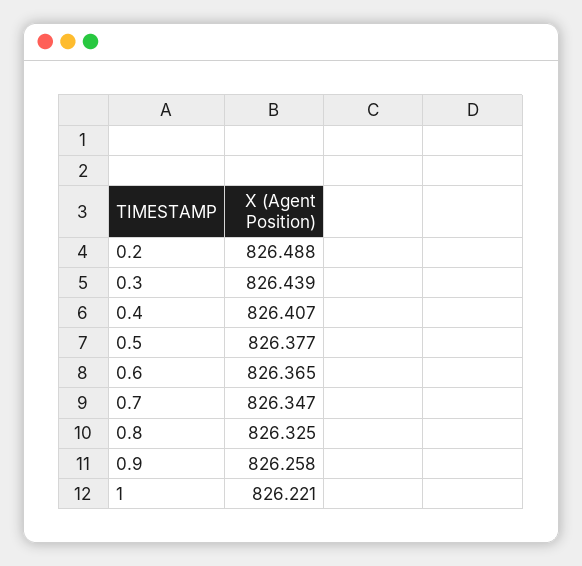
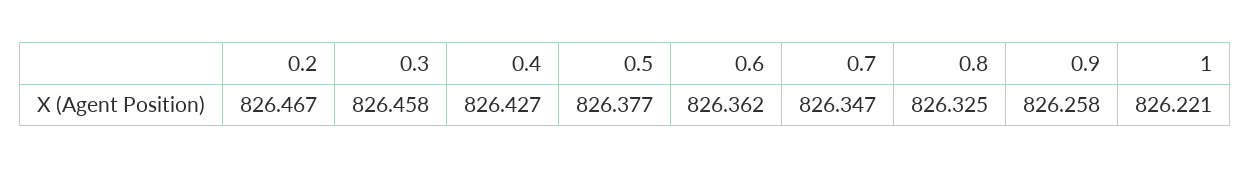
  {
-   "0.2": 826.488,
+   "0.2": 826.467,
-   "0.3": 826.439,
+   "0.3": 826.458,
-   "0.4": 826.407,
+   "0.4": 826.427,
    "0.5": 826.377,
-   "0.6": 826.365,
+   "0.6": 826.362,
    "0.7": 826.347,
    "0.8": 826.325,
    "0.9": 826.258,
    "1": 826.221
  }

